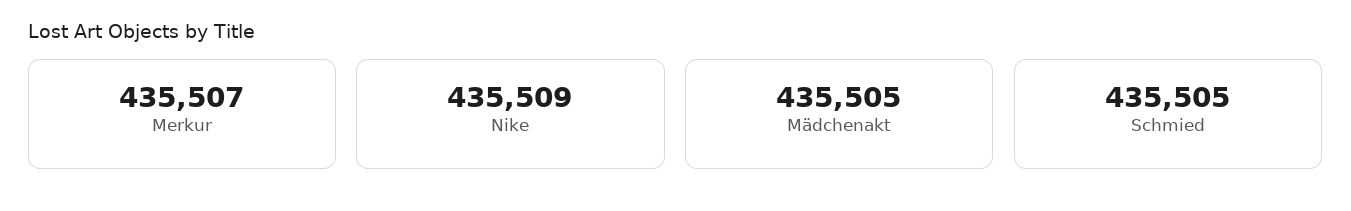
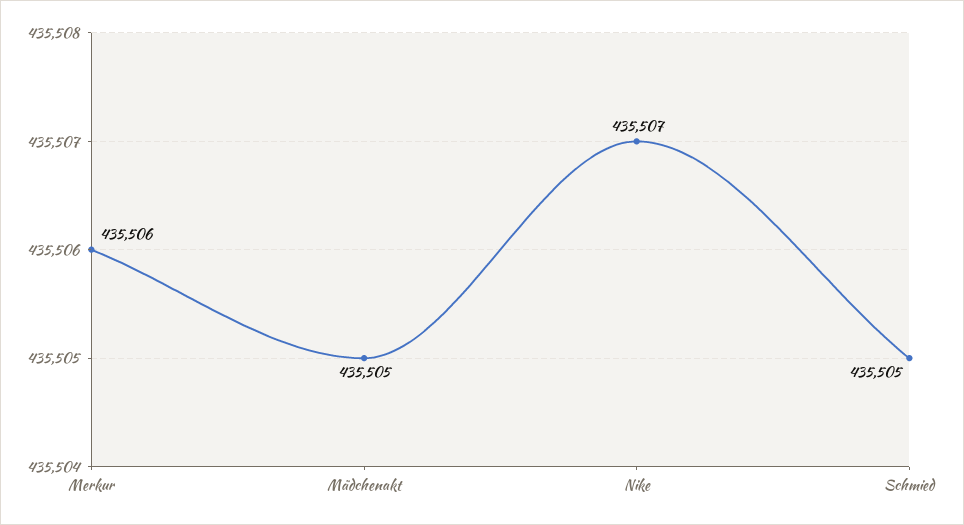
  {
-   "Merkur": 435507,
+   "Merkur": 435506,
-   "Nike": 435509,
+   "Nike": 435507,
    "Mädchenakt": 435505,
    "Schmied": 435505
  }

